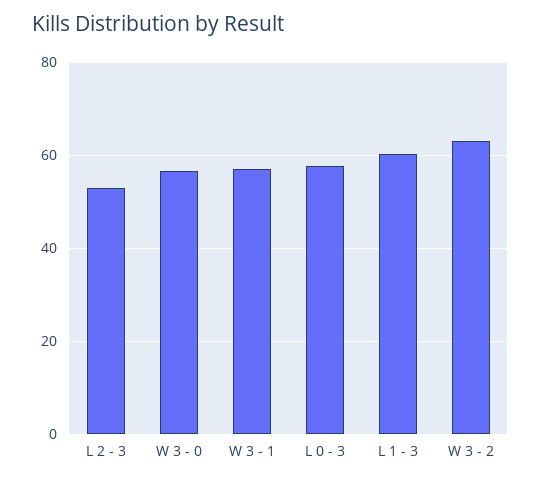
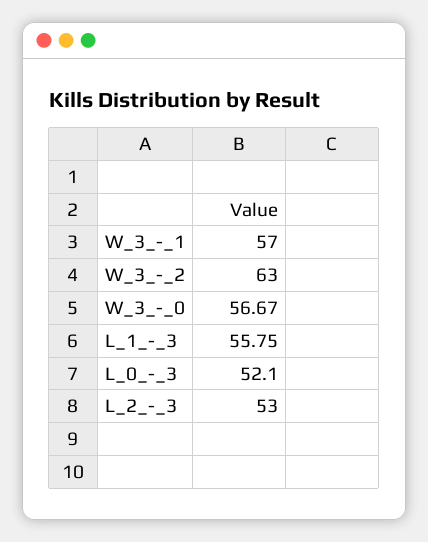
  {
    "L 2 - 3": 53,
    "W 3 - 0": 56.67,
    "W 3 - 1": 57,
-   "L 0 - 3": 58,
+   "L 0 - 3": 52.1,
-   "L 1 - 3": 60,
+   "L 1 - 3": 55.75,
    "W 3 - 2": 63
  }

